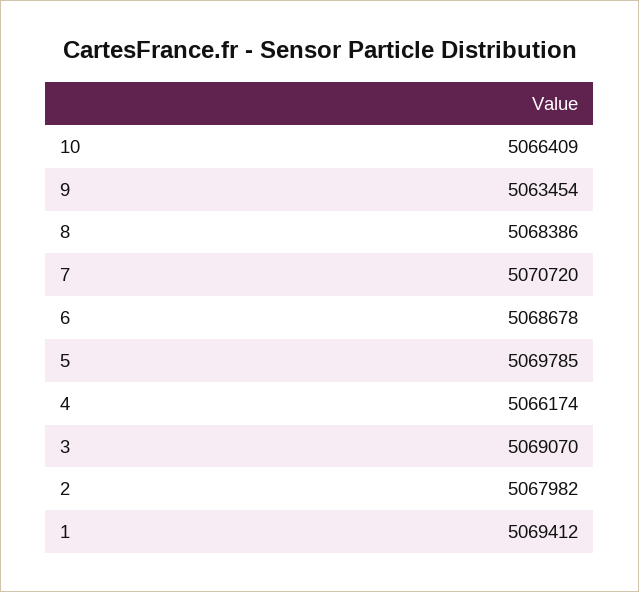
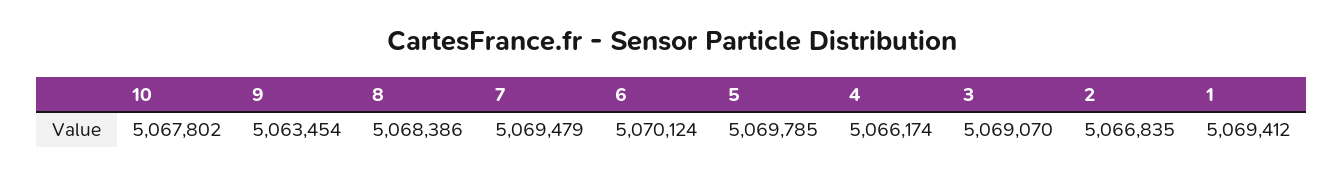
  {
-   "10": 5066409,
+   "10": 5067802,
    "9": 5063454,
    "8": 5068386,
-   "7": 5070720,
+   "7": 5069479,
-   "6": 5068678,
+   "6": 5070124,
    "5": 5069785,
    "4": 5066174,
    "3": 5069070,
-   "2": 5067982,
+   "2": 5066835,
    "1": 5069412
  }

